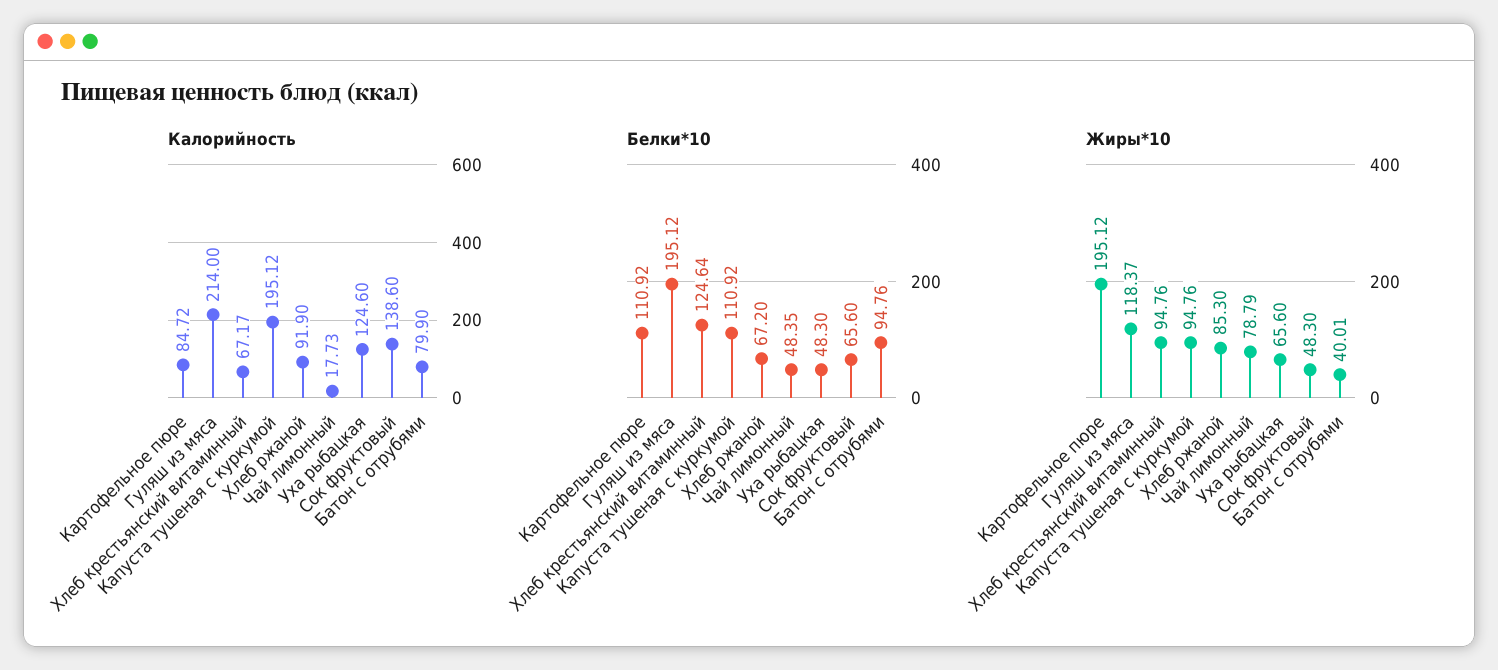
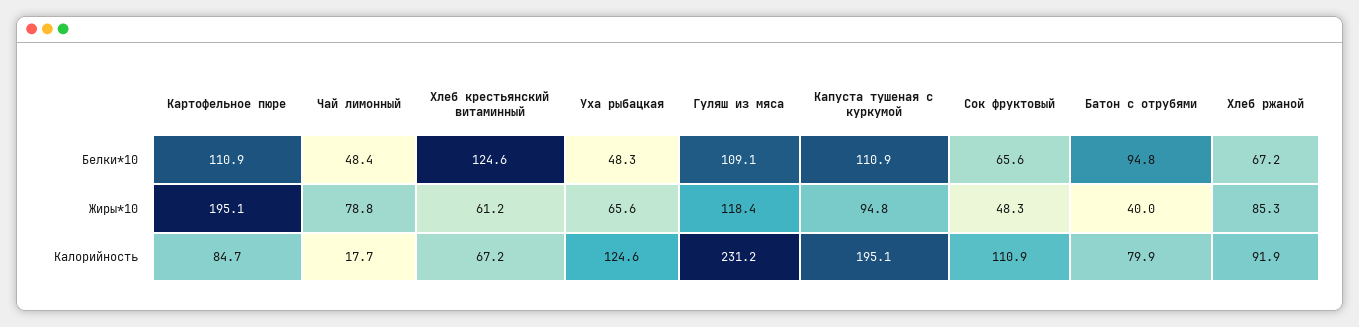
  {
    "Калорийность": {
      "Картофельное пюре": 84.72,
-     "Гуляш из мяса": 214,
+     "Гуляш из мяса": 231.2,
      "Хлеб крестьянский витаминный": 67.17,
      "Капуста тушеная с куркумой": 195.12,
      "Хлеб ржаной": 91.9,
      "Чай лимонный": 17.73,
      "Уха рыбацкая": 124.6,
-     "Сок фруктовый": 138.6,
+     "Сок фруктовый": 110.9,
      "Батон с отрубями": 79.9
    },
    "Белки*10": {
      "Картофельное пюре": 110.92,
-     "Гуляш из мяса": 195.12,
+     "Гуляш из мяса": 109.1,
      "Хлеб крестьянский витаминный": 124.64,
      "Капуста тушеная с куркумой": 110.92,
      "Хлеб ржаной": 67.2,
      "Чай лимонный": 48.35,
      "Уха рыбацкая": 48.3,
      "Сок фруктовый": 65.6,
      "Батон с отрубями": 94.76
    },
    "Жиры*10": {
      "Картофельное пюре": 195.12,
      "Гуляш из мяса": 118.37,
-     "Хлеб крестьянский витаминный": 94.76,
+     "Хлеб крестьянский витаминный": 61.2,
      "Капуста тушеная с куркумой": 94.76,
      "Хлеб ржаной": 85.3,
      "Чай лимонный": 78.79,
      "Уха рыбацкая": 65.6,
      "Сок фруктовый": 48.3,
      "Батон с отрубями": 40.01
    }
  }

